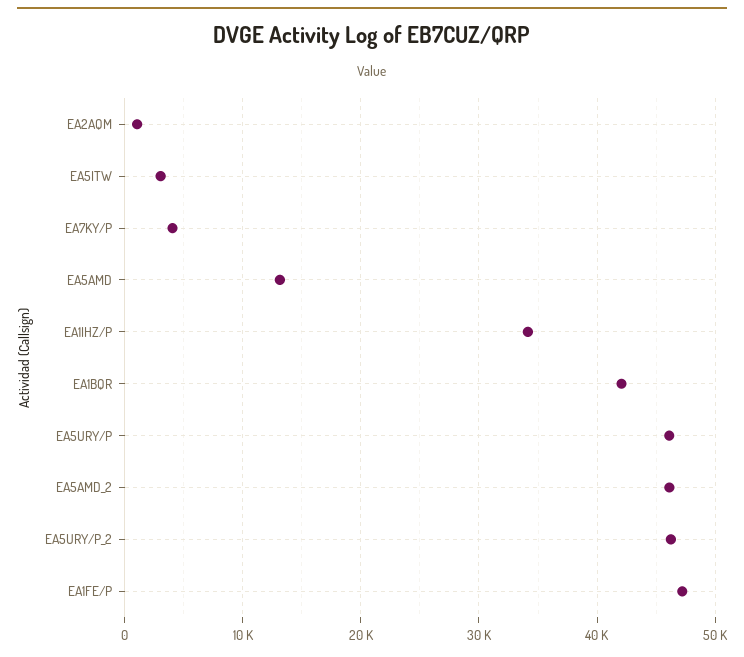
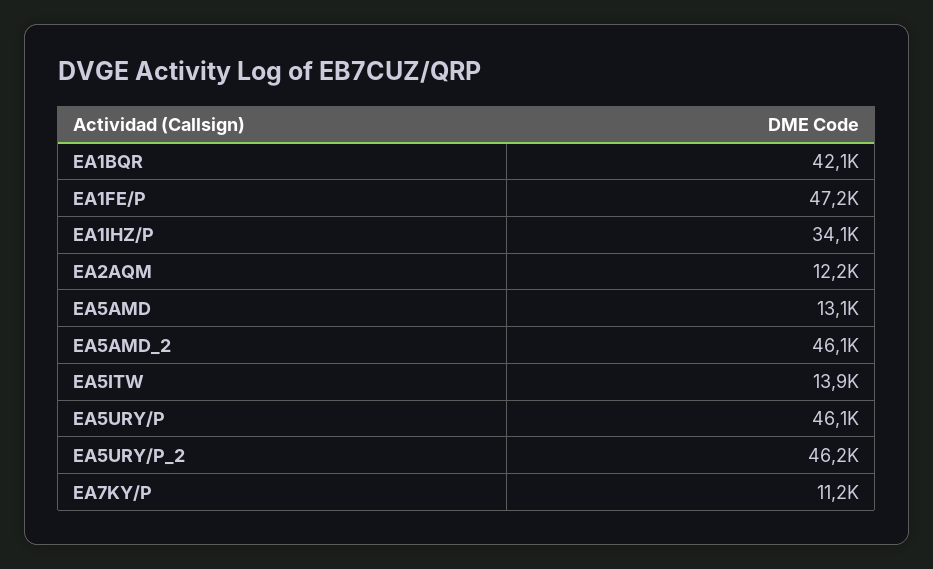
  {
-   "EA2AQM": 1000,
+   "EA2AQM": 12200,
-   "EA5ITW": 3000,
+   "EA5ITW": 13900,
-   "EA7KY/P": 4000,
+   "EA7KY/P": 11200,
    "EA5AMD": 13100,
    "EA1IHZ/P": 34100,
    "EA1BQR": 42100,
    "EA5URY/P": 46100,
    "EA5AMD_2": 46100,
    "EA5URY/P_2": 46200,
    "EA1FE/P": 47200
  }

